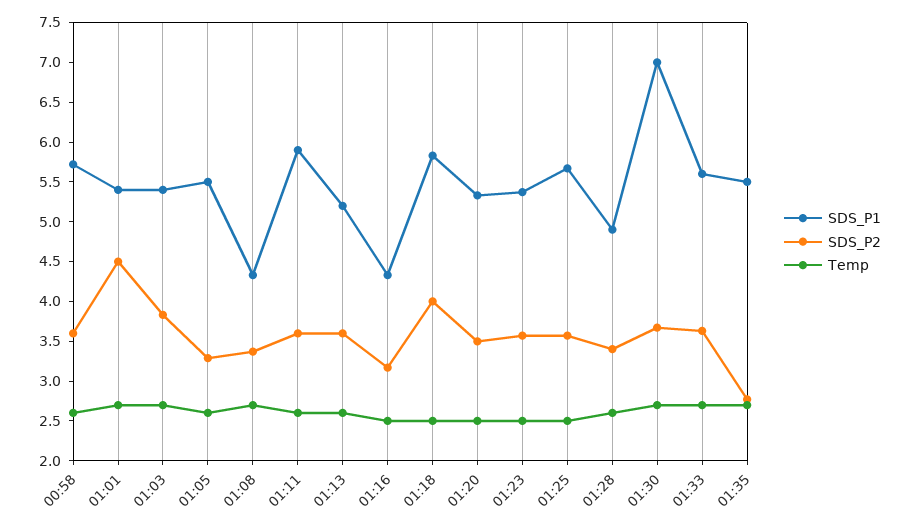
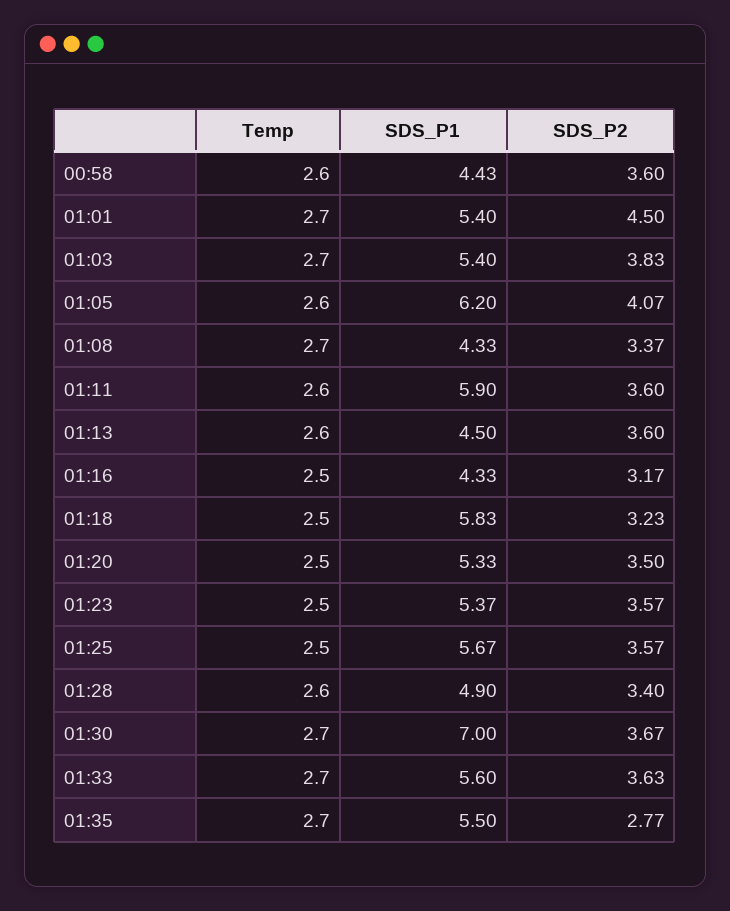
  {
    "SDS_P1": {
-     "00:58": 5.75,
+     "00:58": 4.43,
      "01:01": 5.4,
      "01:03": 5.4,
-     "01:05": 5.5,
+     "01:05": 6.2,
      "01:08": 4.33,
      "01:11": 5.9,
-     "01:13": 5.25,
+     "01:13": 4.5,
      "01:16": 4.33,
      "01:18": 5.83,
      "01:20": 5.33,
      "01:23": 5.37,
      "01:25": 5.67,
      "01:28": 4.9,
      "01:30": 7,
      "01:33": 5.6,
      "01:35": 5.5
    },
    "SDS_P2": {
      "00:58": 3.6,
      "01:01": 4.5,
      "01:03": 3.83,
-     "01:05": 3.25,
+     "01:05": 4.07,
      "01:08": 3.37,
      "01:11": 3.6,
      "01:13": 3.6,
      "01:16": 3.17,
-     "01:18": 4,
+     "01:18": 3.23,
      "01:20": 3.5,
      "01:23": 3.57,
      "01:25": 3.57,
      "01:28": 3.4,
      "01:30": 3.67,
      "01:33": 3.63,
      "01:35": 2.77
    },
    "Temp": {
      "00:58": 2.6,
      "01:01": 2.7,
      "01:03": 2.7,
      "01:05": 2.6,
      "01:08": 2.7,
      "01:11": 2.6,
      "01:13": 2.6,
      "01:16": 2.5,
      "01:18": 2.5,
      "01:20": 2.5,
      "01:23": 2.5,
      "01:25": 2.5,
      "01:28": 2.6,
      "01:30": 2.7,
      "01:33": 2.7,
      "01:35": 2.7
    }
  }

